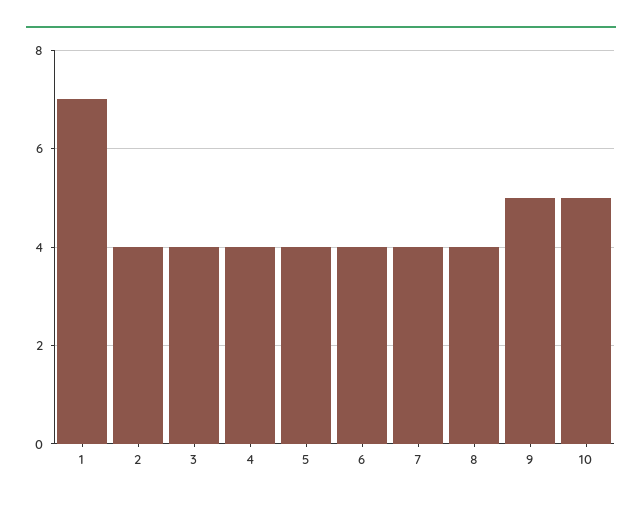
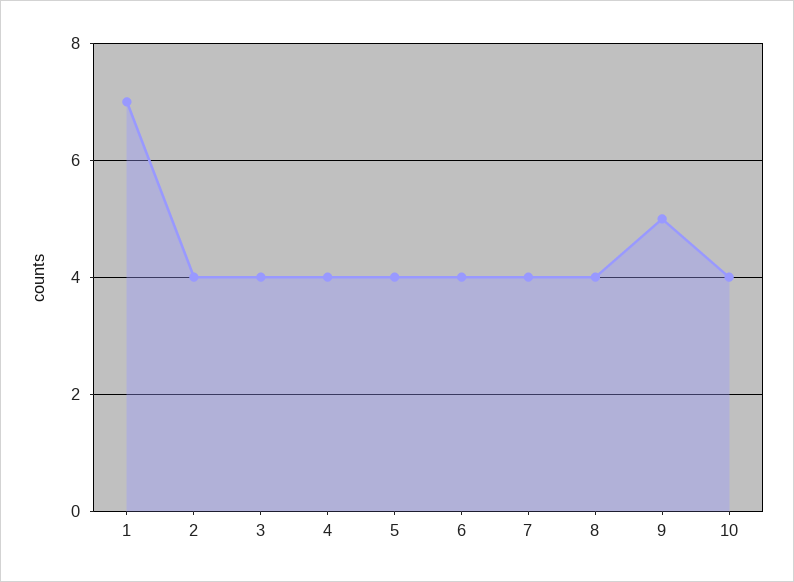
  {
    "1": 7,
    "2": 4,
    "3": 4,
    "4": 4,
    "5": 4,
    "6": 4,
    "7": 4,
    "8": 4,
    "9": 5,
-   "10": 5
+   "10": 4
  }

